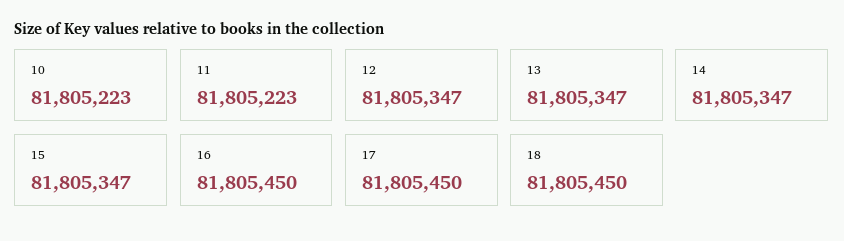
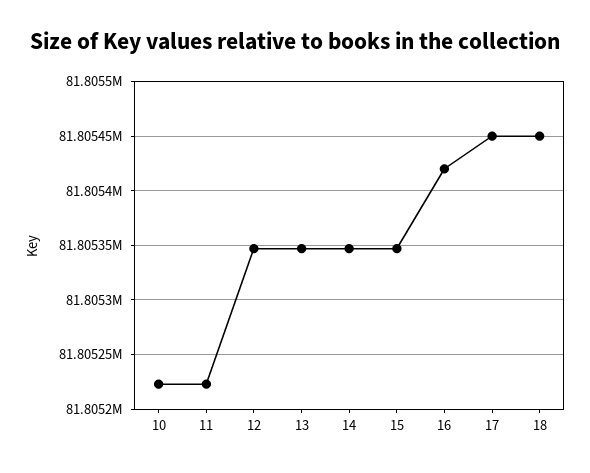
  {
    "10": 81805223,
    "11": 81805223,
    "12": 81805347,
    "13": 81805347,
    "14": 81805347,
    "15": 81805347,
-   "16": 81805450,
+   "16": 81805420,
    "17": 81805450,
    "18": 81805450
  }

